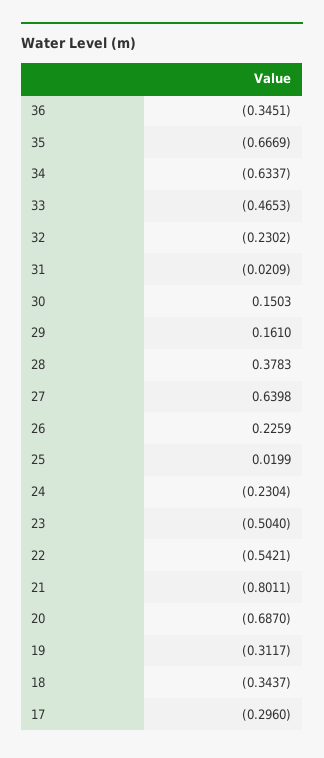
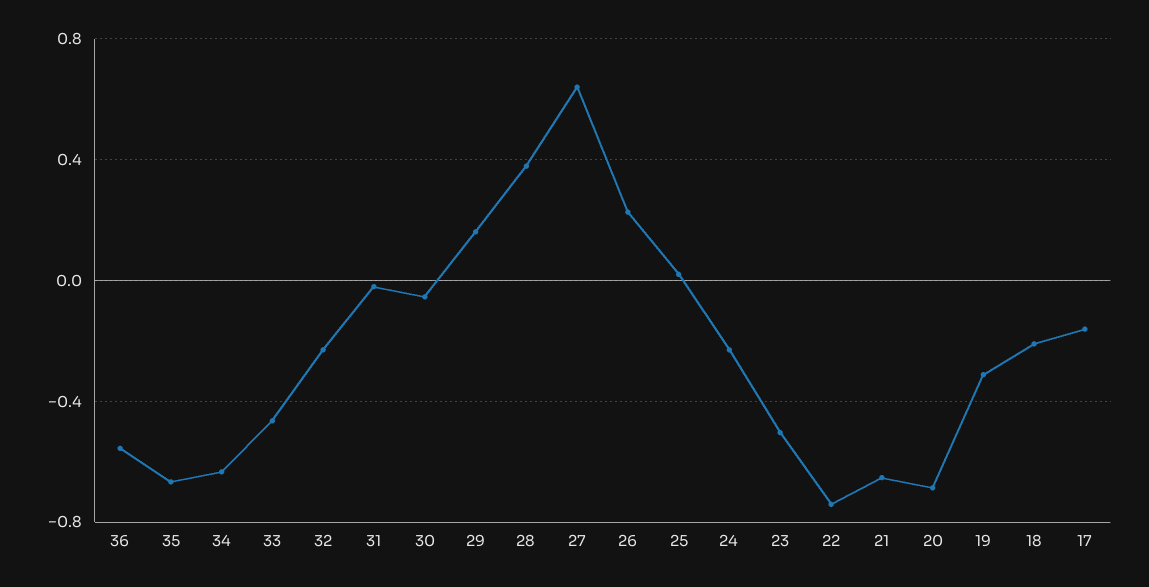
  {
-   "36": -0.3451,
+   "36": -0.55,
    "35": -0.6669,
    "34": -0.6337,
    "33": -0.4653,
    "32": -0.2302,
    "31": -0.0209,
-   "30": 0.1503,
+   "30": -0.05,
    "29": 0.161,
    "28": 0.3783,
    "27": 0.6398,
    "26": 0.2259,
    "25": 0.0199,
    "24": -0.2304,
    "23": -0.504,
-   "22": -0.5421,
+   "22": -0.75,
-   "21": -0.8011,
+   "21": -0.65,
    "20": -0.687,
    "19": -0.3117,
-   "18": -0.3437,
+   "18": -0.2,
-   "17": -0.296
+   "17": -0.15
  }

